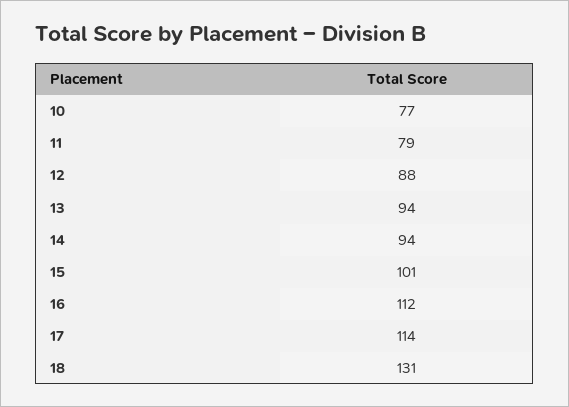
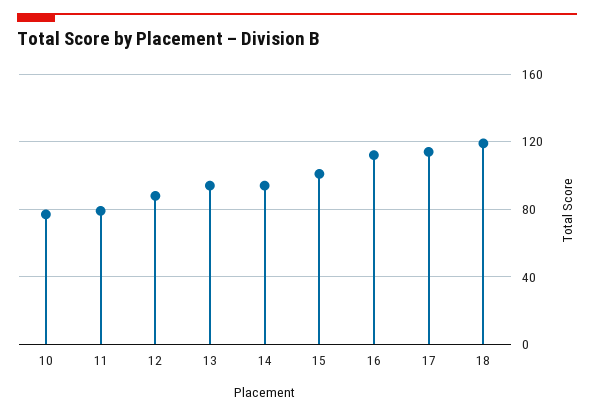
  {
    "10": 77,
    "11": 79,
    "12": 88,
    "13": 94,
    "14": 94,
    "15": 101,
    "16": 112,
    "17": 114,
-   "18": 131
+   "18": 120
  }

